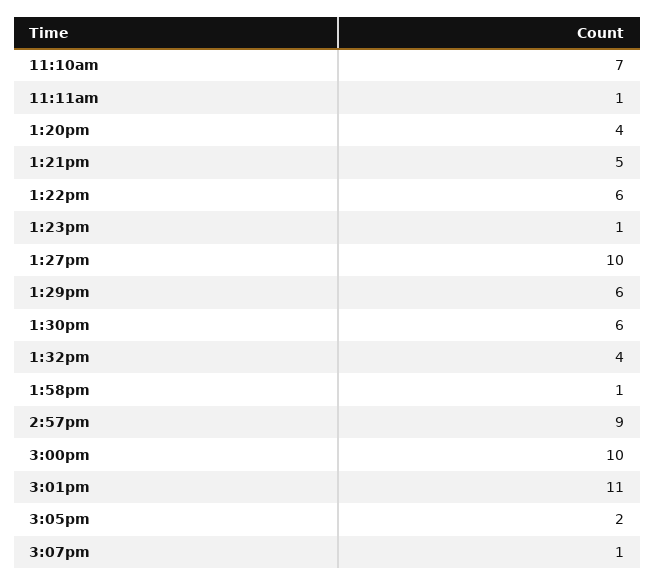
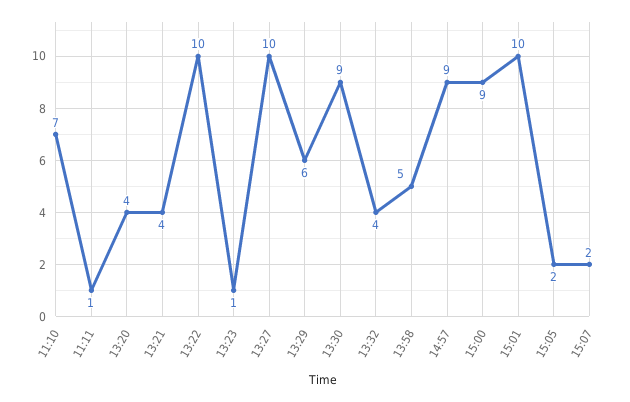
  {
    "11:10am": 7,
    "11:11am": 1,
    "1:20pm": 4,
-   "1:21pm": 5,
+   "1:21pm": 4,
-   "1:22pm": 6,
+   "1:22pm": 10,
    "1:23pm": 1,
    "1:27pm": 10,
    "1:29pm": 6,
-   "1:30pm": 6,
+   "1:30pm": 9,
    "1:32pm": 4,
-   "1:58pm": 1,
+   "1:58pm": 5,
    "2:57pm": 9,
-   "3:00pm": 10,
+   "3:00pm": 9,
-   "3:01pm": 11,
+   "3:01pm": 10,
    "3:05pm": 2,
-   "3:07pm": 1
+   "3:07pm": 2
  }

